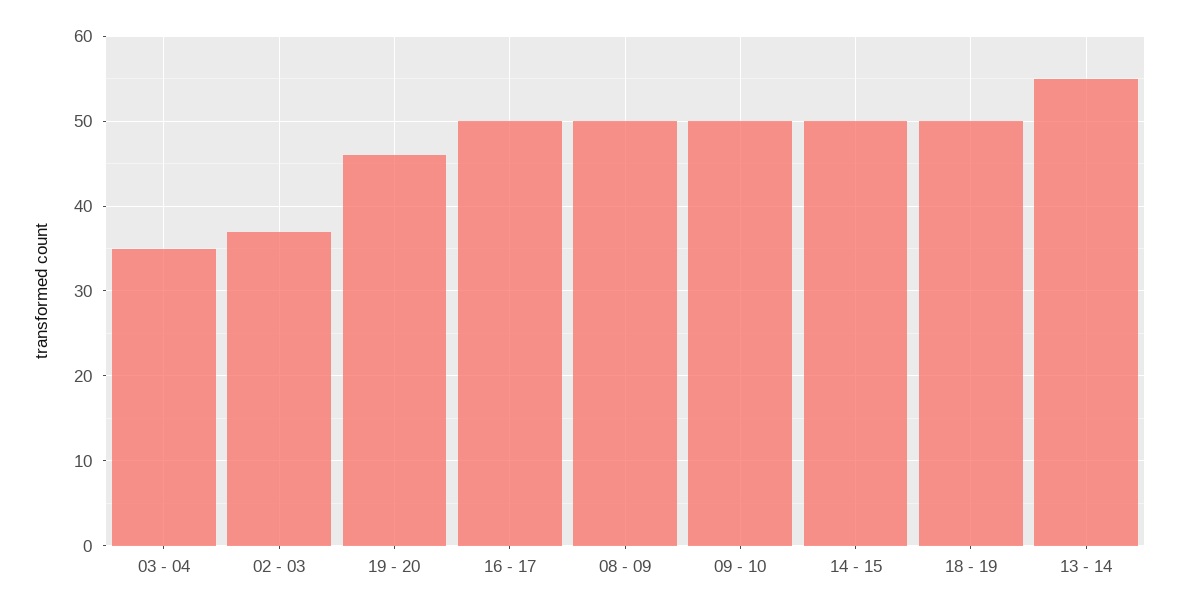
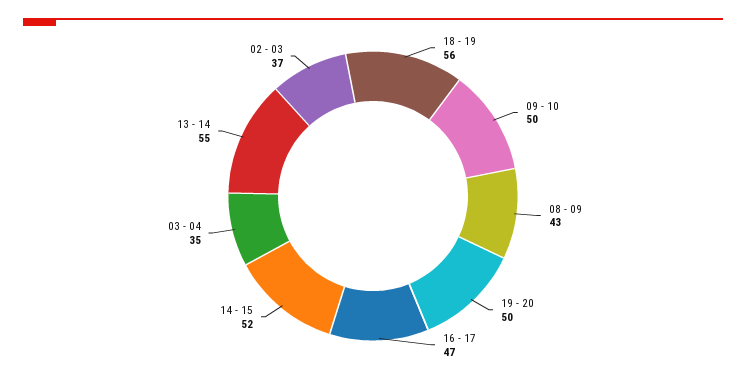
  {
    "03 - 04": 35,
    "02 - 03": 37,
-   "19 - 20": 46,
+   "19 - 20": 50,
-   "16 - 17": 50,
+   "16 - 17": 47,
-   "08 - 09": 50,
+   "08 - 09": 43,
    "09 - 10": 50,
-   "14 - 15": 50,
+   "14 - 15": 52,
-   "18 - 19": 50,
+   "18 - 19": 56,
    "13 - 14": 55
  }

